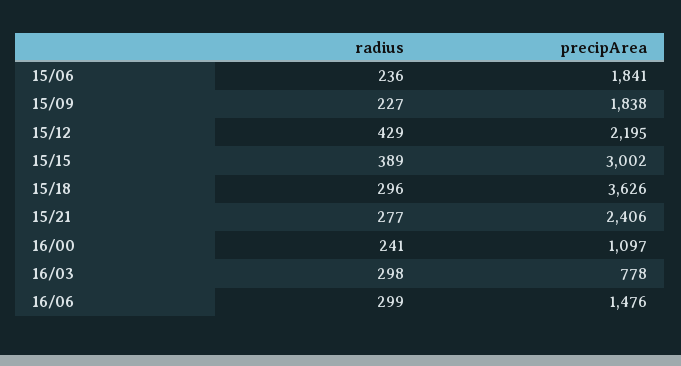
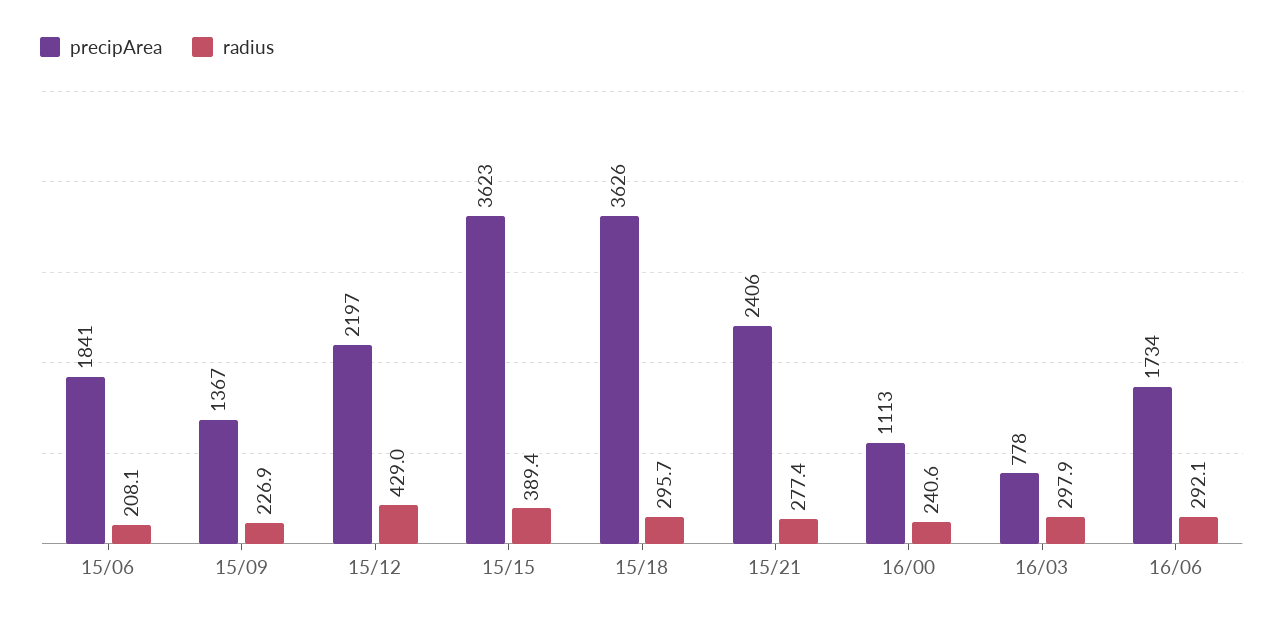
  {
    "radius": {
-     "15/06": 236,
+     "15/06": 208.1,
      "15/09": 226.9,
      "15/12": 429,
      "15/15": 389.4,
      "15/18": 295.7,
      "15/21": 277.4,
      "16/00": 240.6,
      "16/03": 297.9,
-     "16/06": 299
+     "16/06": 292.1
    },
    "precipArea": {
      "15/06": 1841,
-     "15/09": 1838,
+     "15/09": 1367,
-     "15/12": 2195,
+     "15/12": 2197,
-     "15/15": 3002,
+     "15/15": 3623,
      "15/18": 3626,
      "15/21": 2406,
-     "16/00": 1097,
+     "16/00": 1113,
      "16/03": 778,
-     "16/06": 1476
+     "16/06": 1734
    }
  }

